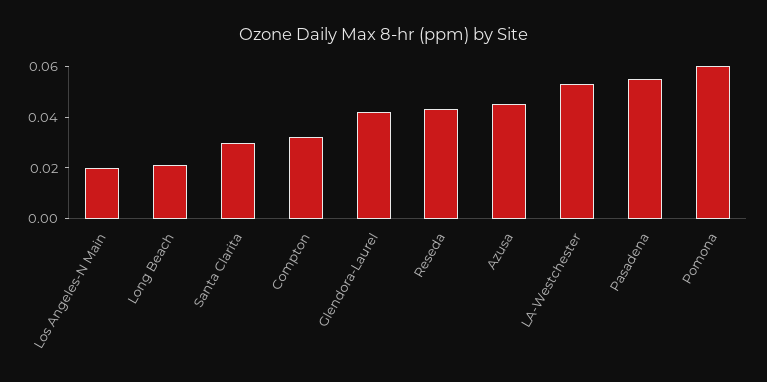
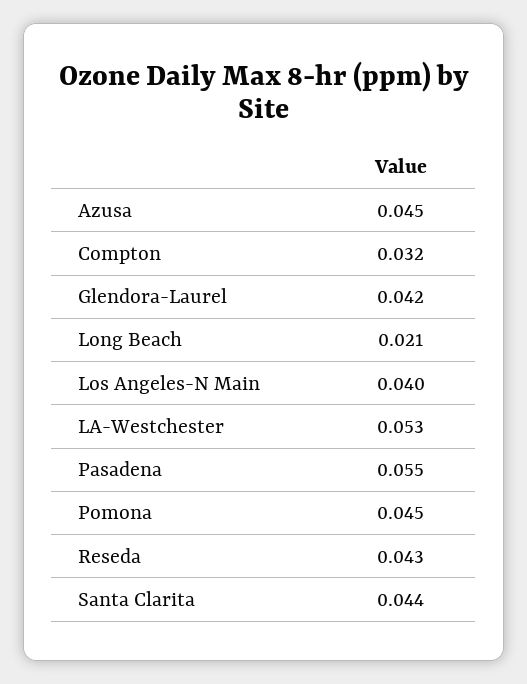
  {
-   "Los Angeles-N Main": 0.02,
+   "Los Angeles-N Main": 0.04,
    "Long Beach": 0.021,
-   "Santa Clarita": 0.03,
+   "Santa Clarita": 0.044,
    "Compton": 0.032,
    "Glendora-Laurel": 0.042,
    "Reseda": 0.043,
    "Azusa": 0.045,
    "LA-Westchester": 0.053,
    "Pasadena": 0.055,
-   "Pomona": 0.06
+   "Pomona": 0.045
  }

